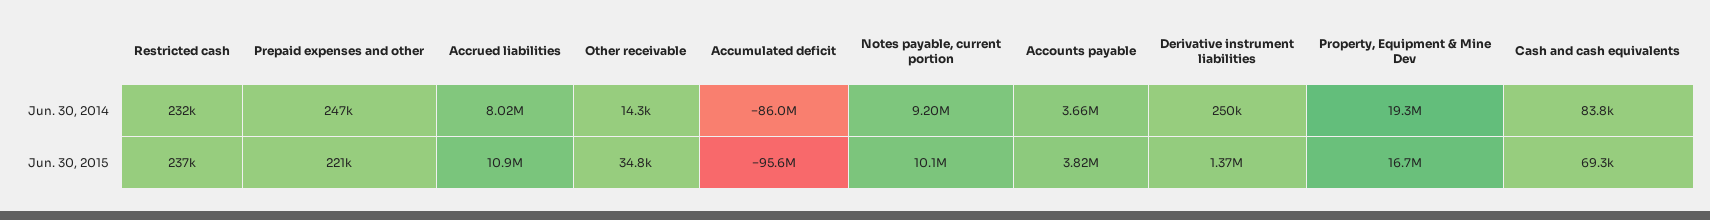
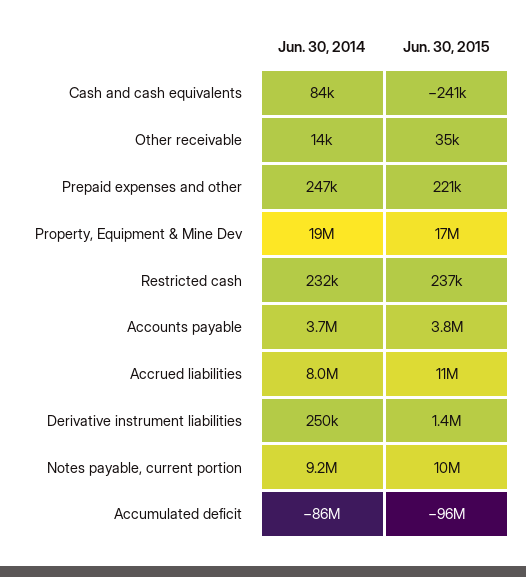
  {
    "Restricted cash": {
      "Jun. 30, 2014": 232000,
      "Jun. 30, 2015": 237000
    },
    "Prepaid expenses and other": {
      "Jun. 30, 2014": 247000,
      "Jun. 30, 2015": 221000
    },
    "Accrued liabilities": {
      "Jun. 30, 2014": 8020000,
      "Jun. 30, 2015": 10900000
    },
    "Other receivable": {
      "Jun. 30, 2014": 14300,
      "Jun. 30, 2015": 34800
    },
    "Accumulated deficit": {
      "Jun. 30, 2014": -86000000,
      "Jun. 30, 2015": -95600000
    },
    "Notes payable, current portion": {
      "Jun. 30, 2014": 9200000,
      "Jun. 30, 2015": 10100000
    },
    "Accounts payable": {
      "Jun. 30, 2014": 3660000,
      "Jun. 30, 2015": 3820000
    },
    "Derivative instrument liabilities": {
      "Jun. 30, 2014": 250000,
      "Jun. 30, 2015": 1370000
    },
    "Property, Equipment & Mine Dev": {
      "Jun. 30, 2014": 19300000,
      "Jun. 30, 2015": 16700000
    },
    "Cash and cash equivalents": {
      "Jun. 30, 2014": 83800,
-     "Jun. 30, 2015": 69300
+     "Jun. 30, 2015": -241000
    }
  }

